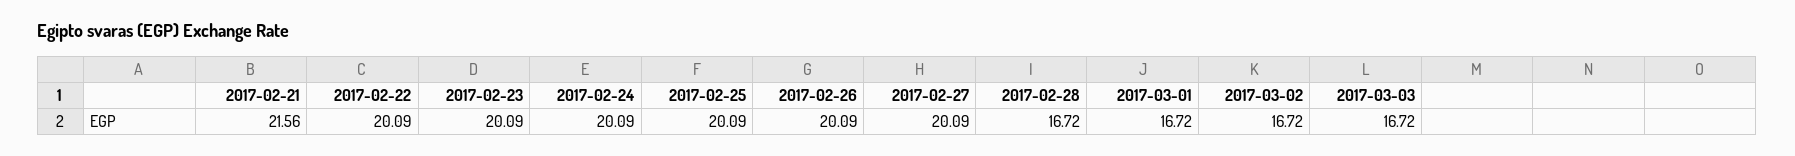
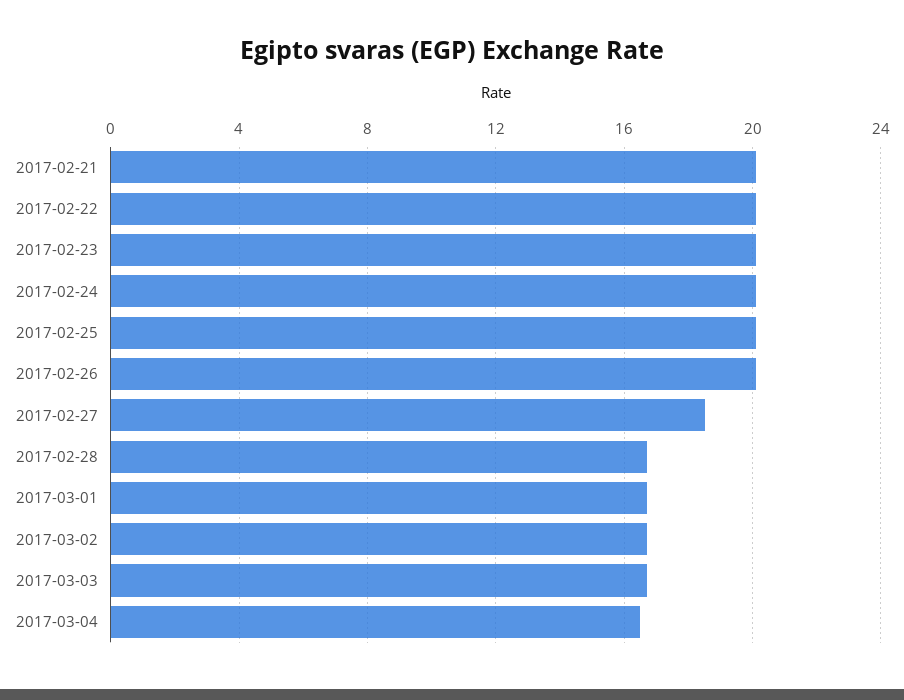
  {
-   "2017-02-21": 21.56,
+   "2017-02-21": 20,
    "2017-02-22": 20.09,
    "2017-02-23": 20.09,
    "2017-02-24": 20.09,
    "2017-02-25": 20.09,
    "2017-02-26": 20.09,
-   "2017-02-27": 20.09,
+   "2017-02-27": 18.5,
    "2017-02-28": 16.72,
    "2017-03-01": 16.72,
    "2017-03-02": 16.72,
-   "2017-03-03": 16.72
+   "2017-03-03": 16.72,
+   "2017-03-04": 16.5
  }

